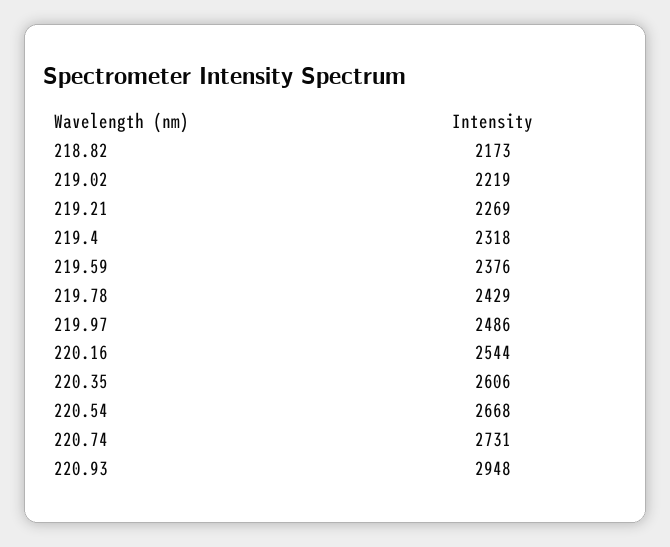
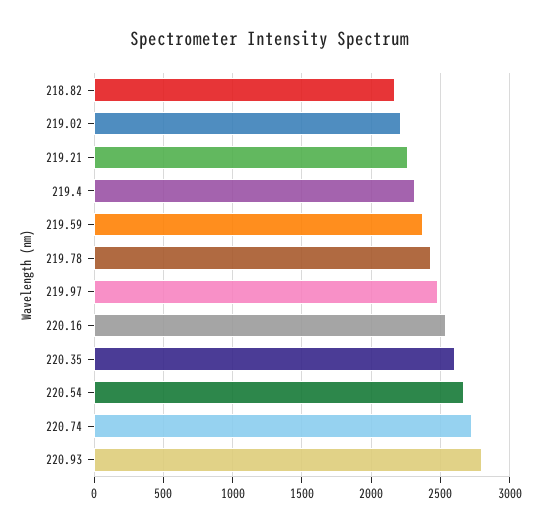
  {
    "218.82": 2173,
    "219.02": 2219,
    "219.21": 2269,
    "219.4": 2318,
    "219.59": 2376,
    "219.78": 2429,
    "219.97": 2486,
    "220.16": 2544,
    "220.35": 2606,
    "220.54": 2668,
    "220.74": 2731,
-   "220.93": 2948
+   "220.93": 2800
  }

